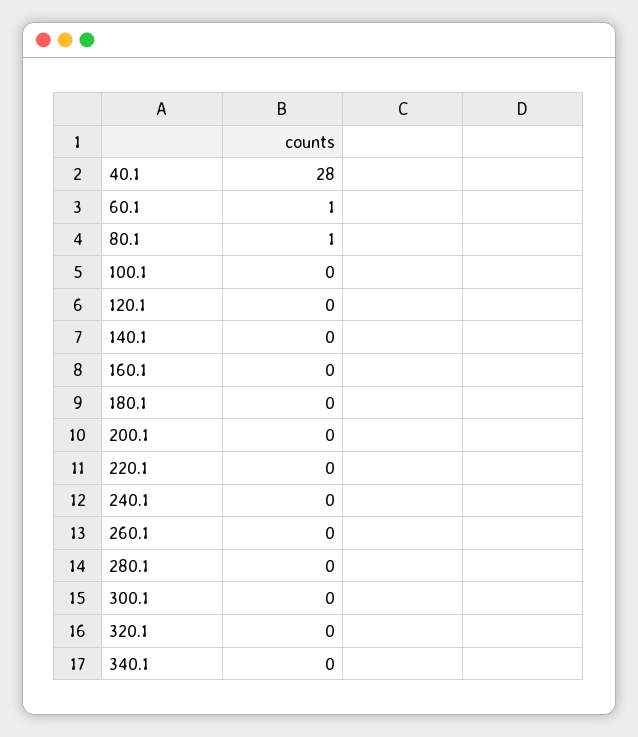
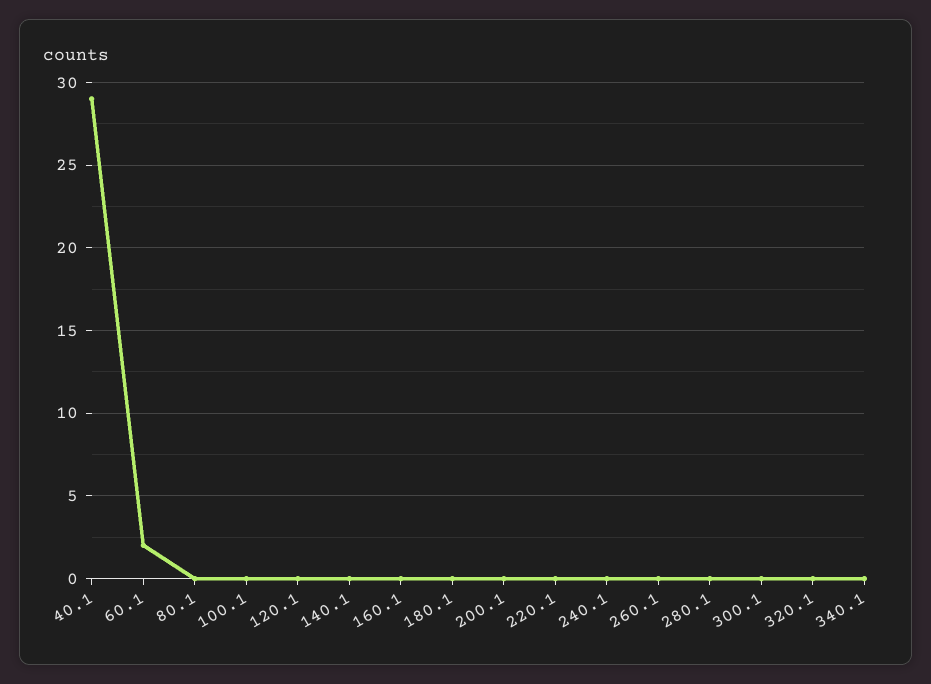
  {
-   "40.1": 28,
+   "40.1": 29,
-   "60.1": 1,
+   "60.1": 2,
-   "80.1": 1,
+   "80.1": 0,
    "100.1": 0,
    "120.1": 0,
    "140.1": 0,
    "160.1": 0,
    "180.1": 0,
    "200.1": 0,
    "220.1": 0,
    "240.1": 0,
    "260.1": 0,
    "280.1": 0,
    "300.1": 0,
    "320.1": 0,
    "340.1": 0
  }

